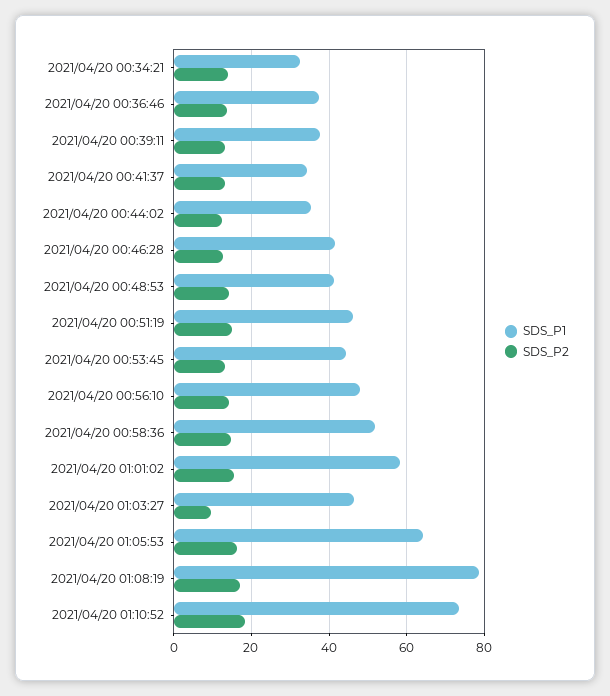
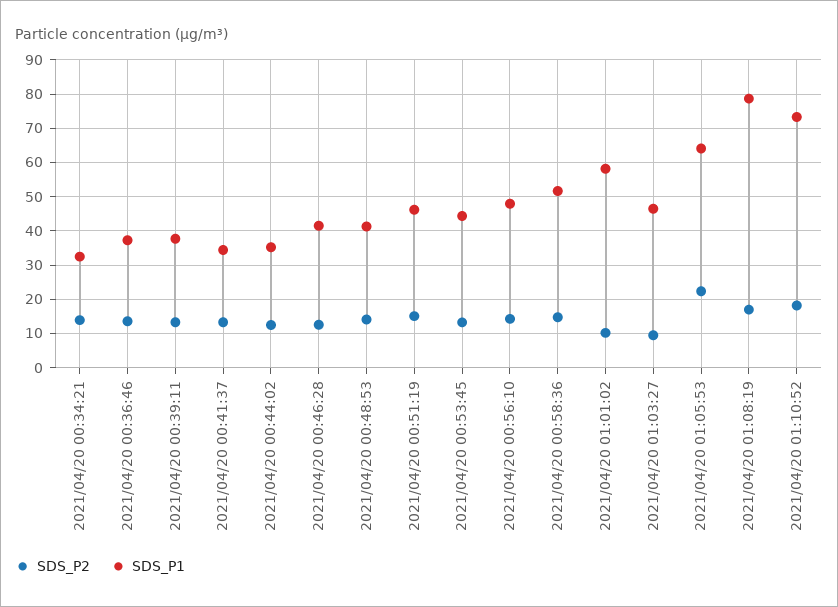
  {
    "SDS_P1": {
      "2021/04/20 00:34:21": 32,
      "2021/04/20 00:36:46": 38,
      "2021/04/20 00:39:11": 38,
      "2021/04/20 00:41:37": 34,
      "2021/04/20 00:44:02": 36,
      "2021/04/20 00:46:28": 42,
      "2021/04/20 00:48:53": 42,
      "2021/04/20 00:51:19": 46,
      "2021/04/20 00:53:45": 44,
      "2021/04/20 00:56:10": 48,
      "2021/04/20 00:58:36": 52,
      "2021/04/20 01:01:02": 58,
      "2021/04/20 01:03:27": 46,
      "2021/04/20 01:05:53": 64,
      "2021/04/20 01:08:19": 78,
      "2021/04/20 01:10:52": 74
    },
    "SDS_P2": {
      "2021/04/20 00:34:21": 14,
      "2021/04/20 00:36:46": 14,
      "2021/04/20 00:39:11": 14,
      "2021/04/20 00:41:37": 14,
      "2021/04/20 00:44:02": 12,
      "2021/04/20 00:46:28": 12,
      "2021/04/20 00:48:53": 14,
      "2021/04/20 00:51:19": 16,
      "2021/04/20 00:53:45": 14,
      "2021/04/20 00:56:10": 14,
      "2021/04/20 00:58:36": 14,
-     "2021/04/20 01:01:02": 16,
+     "2021/04/20 01:01:02": 10,
      "2021/04/20 01:03:27": 10,
-     "2021/04/20 01:05:53": 16,
+     "2021/04/20 01:05:53": 22,
      "2021/04/20 01:08:19": 18,
      "2021/04/20 01:10:52": 18
    }
  }

